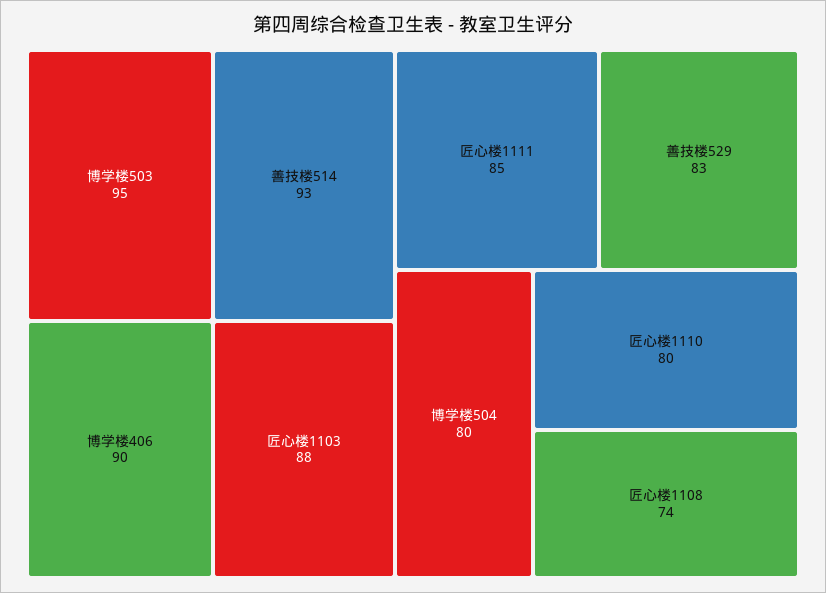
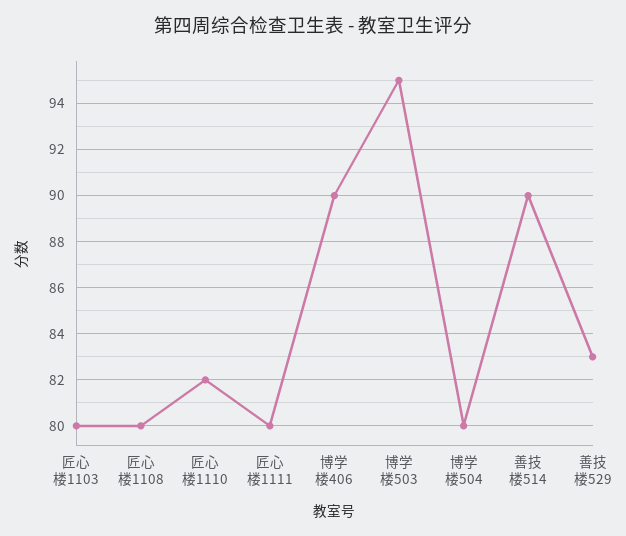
  {
    "博学楼503": 95,
-   "善技楼514": 93,
+   "善技楼514": 90,
    "博学楼406": 90,
-   "匠心楼1103": 88,
+   "匠心楼1103": 80,
-   "匠心楼1111": 85,
+   "匠心楼1111": 80,
    "善技楼529": 83,
    "博学楼504": 80,
-   "匠心楼1110": 80,
+   "匠心楼1110": 82,
-   "匠心楼1108": 74
+   "匠心楼1108": 80
  }

